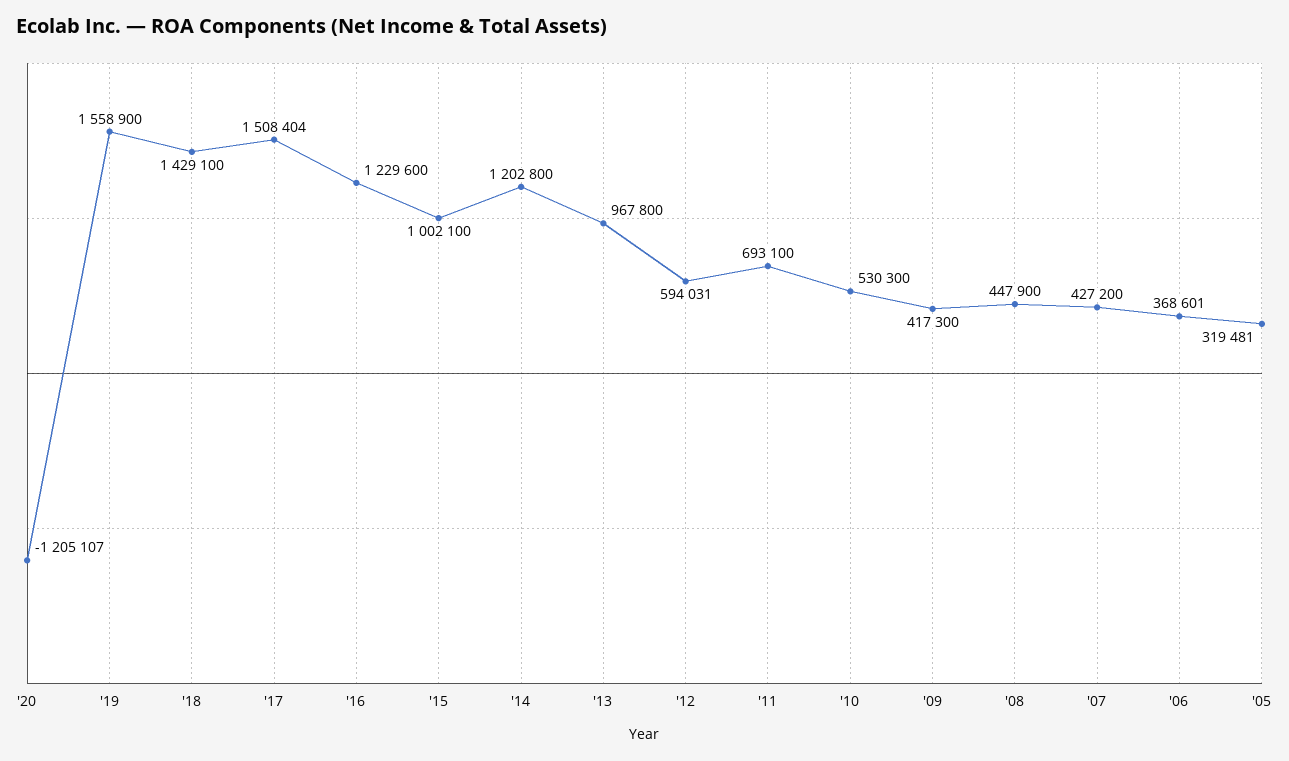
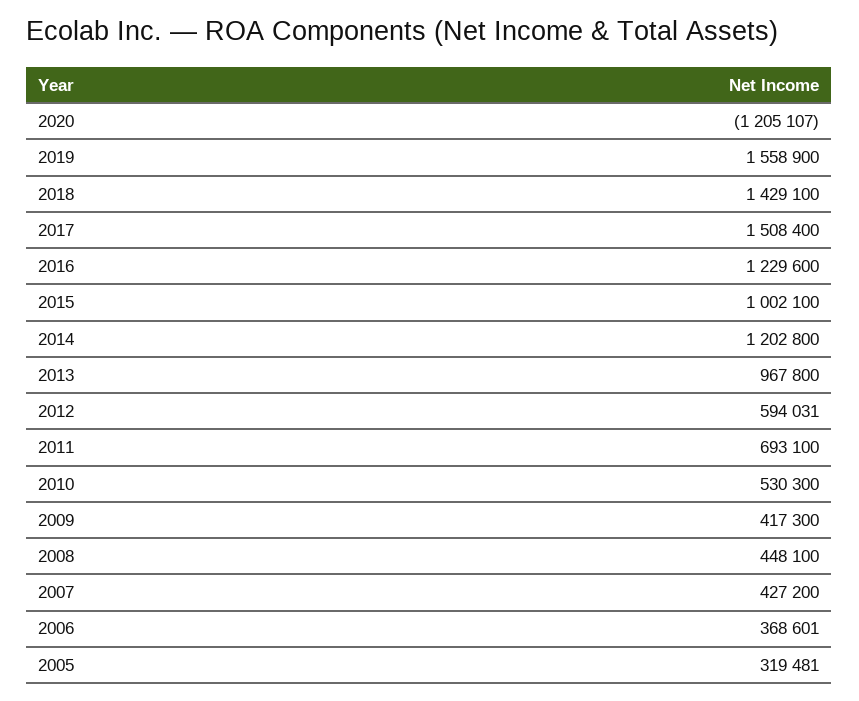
  {
    "'20": -1205107,
    "'19": 1558900,
    "'18": 1429100,
-   "'17": 1508404,
+   "'17": 1508400,
    "'16": 1229600,
    "'15": 1002100,
    "'14": 1202800,
    "'13": 967800,
    "'12": 594031,
    "'11": 693100,
    "'10": 530300,
    "'09": 417300,
-   "'08": 447900,
+   "'08": 448100,
    "'07": 427200,
    "'06": 368601,
    "'05": 319481
  }

